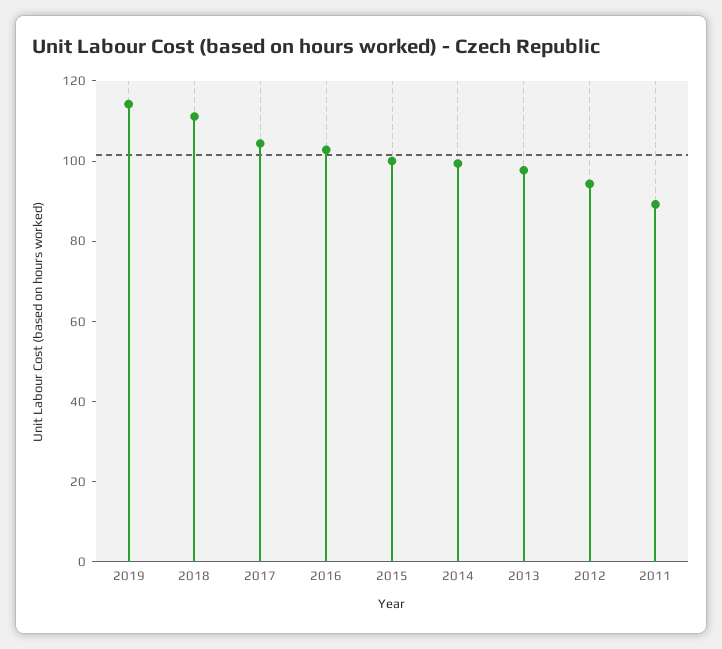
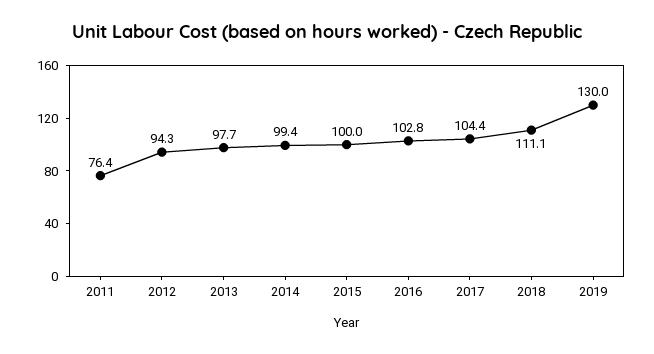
  {
-   "2019": 115,
+   "2019": 130,
    "2018": 111.1,
    "2017": 104.4,
    "2016": 102.8,
    "2015": 100,
    "2014": 99.4,
    "2013": 97.7,
    "2012": 94.3,
-   "2011": 90
+   "2011": 76.4
  }

